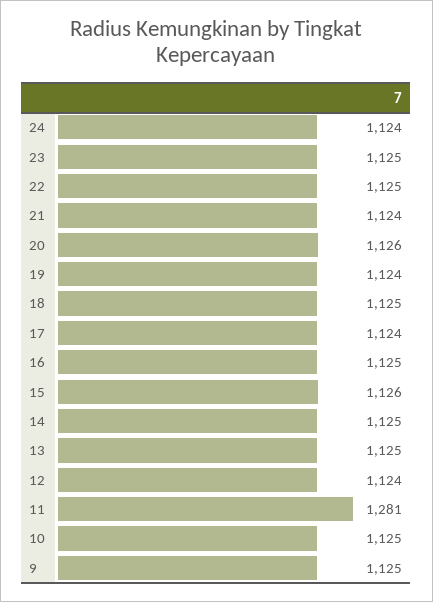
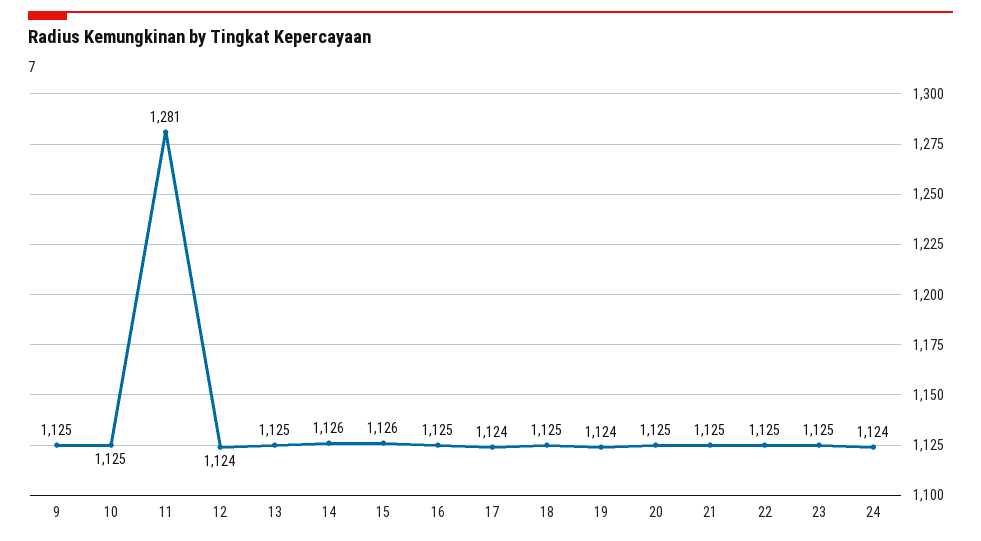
  {
    "24": 1124,
    "23": 1125,
    "22": 1125,
-   "21": 1124,
+   "21": 1125,
-   "20": 1126,
+   "20": 1125,
    "19": 1124,
    "18": 1125,
    "17": 1124,
    "16": 1125,
    "15": 1126,
-   "14": 1125,
+   "14": 1126,
    "13": 1125,
    "12": 1124,
    "11": 1281,
    "10": 1125,
    "9": 1125
  }

